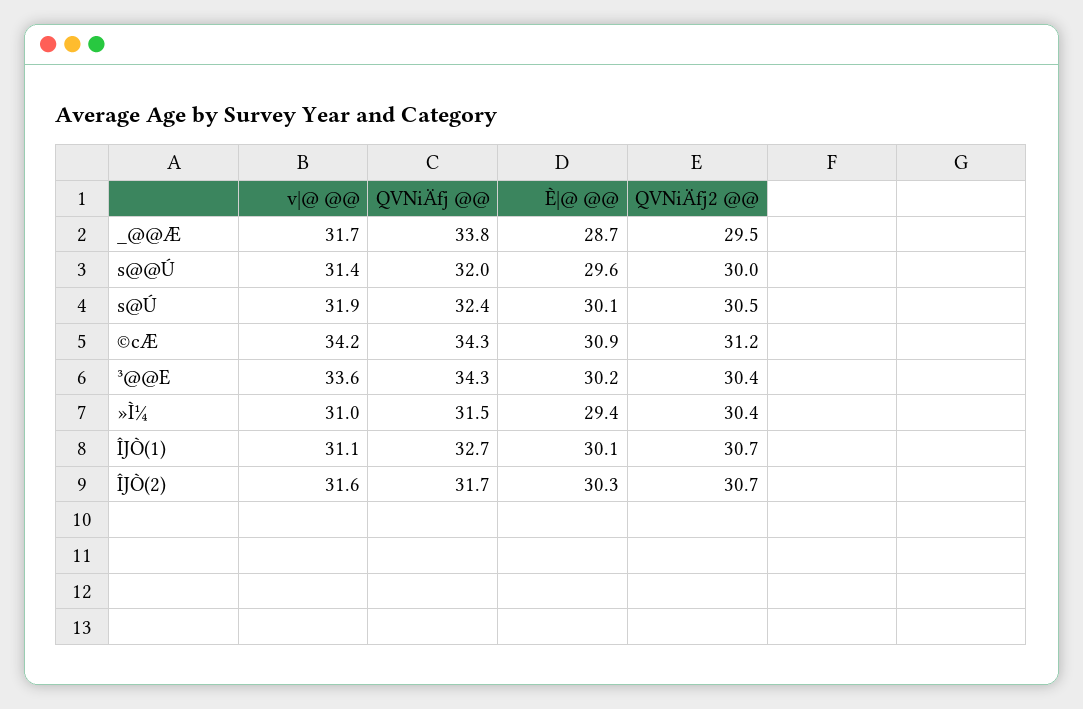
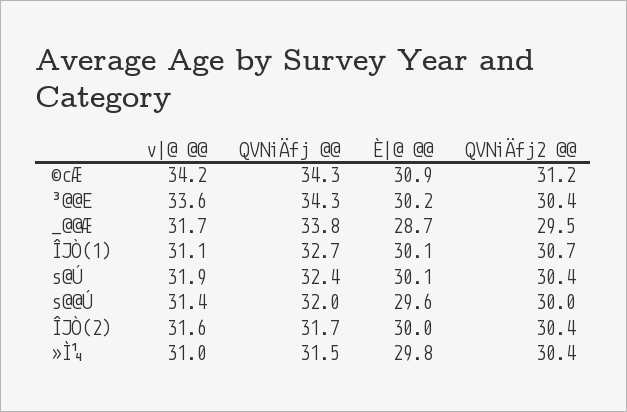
  {
    "v|@ @@": {
      "_@@Æ": 31.7,
      "s@@Ú": 31.4,
      "s@Ú": 31.9,
      "©cÆ": 34.2,
      "³@@E": 33.6,
      "»Ì¼": 31,
      "ÎJÒ(1)": 31.1,
      "ÎJÒ(2)": 31.6
    },
    "QVNiÄfj @@": {
      "_@@Æ": 33.8,
      "s@@Ú": 32,
      "s@Ú": 32.4,
      "©cÆ": 34.3,
      "³@@E": 34.3,
      "»Ì¼": 31.5,
      "ÎJÒ(1)": 32.7,
      "ÎJÒ(2)": 31.7
    },
    "È|@ @@": {
      "_@@Æ": 28.7,
      "s@@Ú": 29.6,
      "s@Ú": 30.1,
      "©cÆ": 30.9,
      "³@@E": 30.2,
-     "»Ì¼": 29.4,
+     "»Ì¼": 29.8,
      "ÎJÒ(1)": 30.1,
-     "ÎJÒ(2)": 30.3
+     "ÎJÒ(2)": 30
    },
    "QVNiÄfj2 @@": {
      "_@@Æ": 29.5,
      "s@@Ú": 30,
-     "s@Ú": 30.5,
+     "s@Ú": 30.4,
      "©cÆ": 31.2,
      "³@@E": 30.4,
      "»Ì¼": 30.4,
      "ÎJÒ(1)": 30.7,
-     "ÎJÒ(2)": 30.7
+     "ÎJÒ(2)": 30.4
    }
  }

